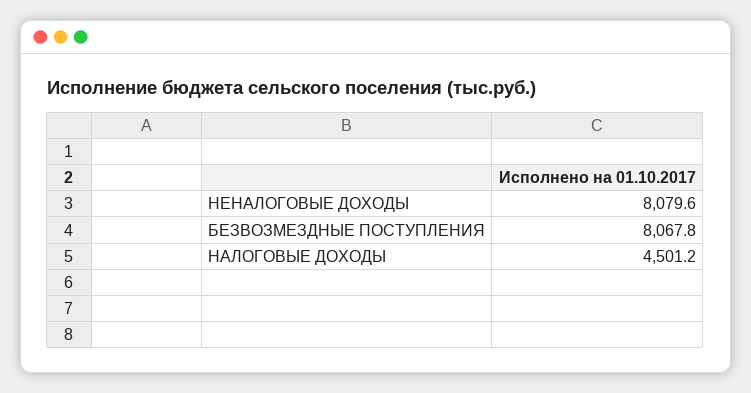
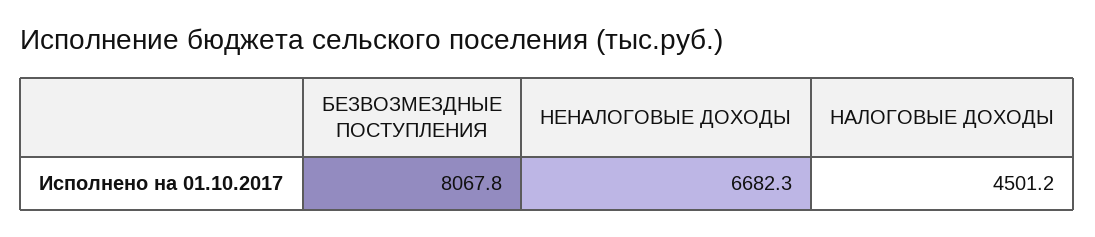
  {
-   "НЕНАЛОГОВЫЕ ДОХОДЫ": 8079.6,
+   "НЕНАЛОГОВЫЕ ДОХОДЫ": 6682.3,
    "БЕЗВОЗМЕЗДНЫЕ ПОСТУПЛЕНИЯ": 8067.8,
    "НАЛОГОВЫЕ ДОХОДЫ": 4501.2
  }

